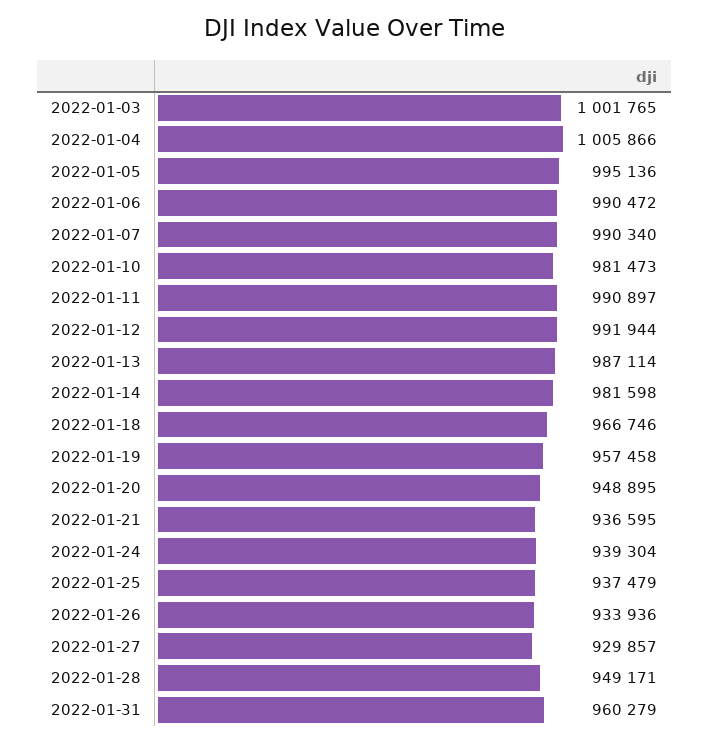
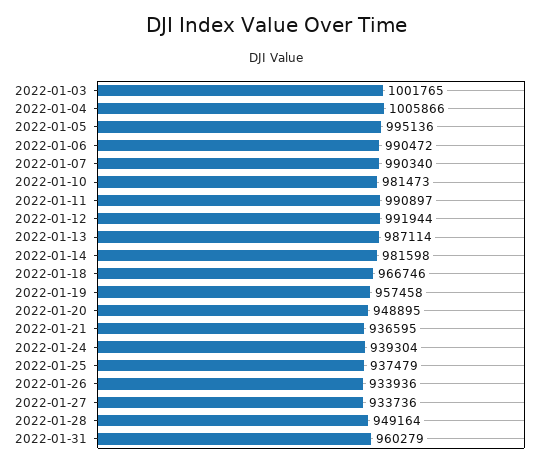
  {
    "2022-01-03": 1001765,
    "2022-01-04": 1005866,
    "2022-01-05": 995136,
    "2022-01-06": 990472,
    "2022-01-07": 990340,
    "2022-01-10": 981473,
    "2022-01-11": 990897,
    "2022-01-12": 991944,
    "2022-01-13": 987114,
    "2022-01-14": 981598,
    "2022-01-18": 966746,
    "2022-01-19": 957458,
    "2022-01-20": 948895,
    "2022-01-21": 936595,
    "2022-01-24": 939304,
    "2022-01-25": 937479,
    "2022-01-26": 933936,
-   "2022-01-27": 929857,
+   "2022-01-27": 933736,
-   "2022-01-28": 949171,
+   "2022-01-28": 949164,
    "2022-01-31": 960279
  }

